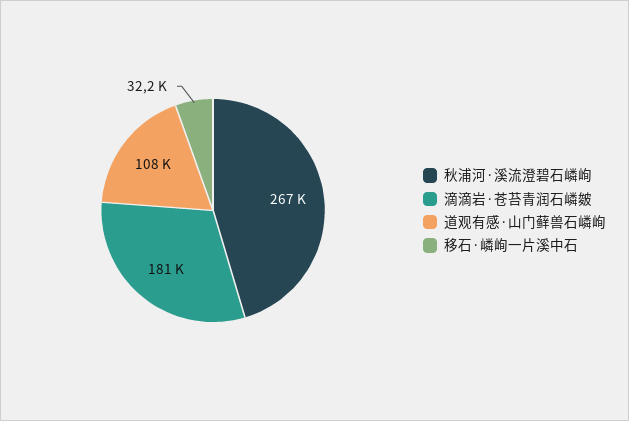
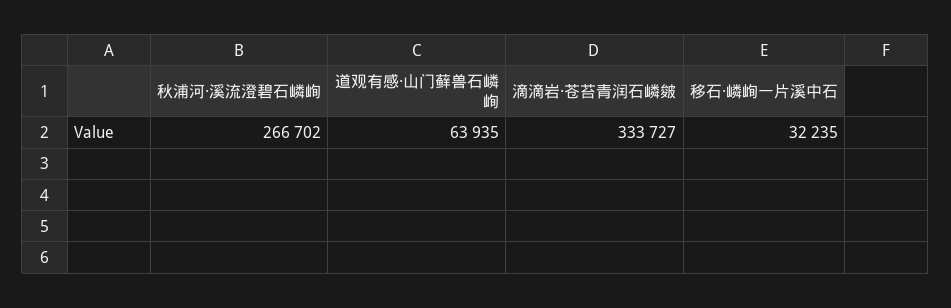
  {
    "秋浦河·溪流澄碧石嶙峋": 266702,
-   "滴滴岩·苍苔青润石嶙皴": 181000,
+   "滴滴岩·苍苔青润石嶙皴": 333727,
-   "道观有感·山门藓兽石嶙峋": 108000,
+   "道观有感·山门藓兽石嶙峋": 63935,
    "移石·嶙峋一片溪中石": 32235
  }

